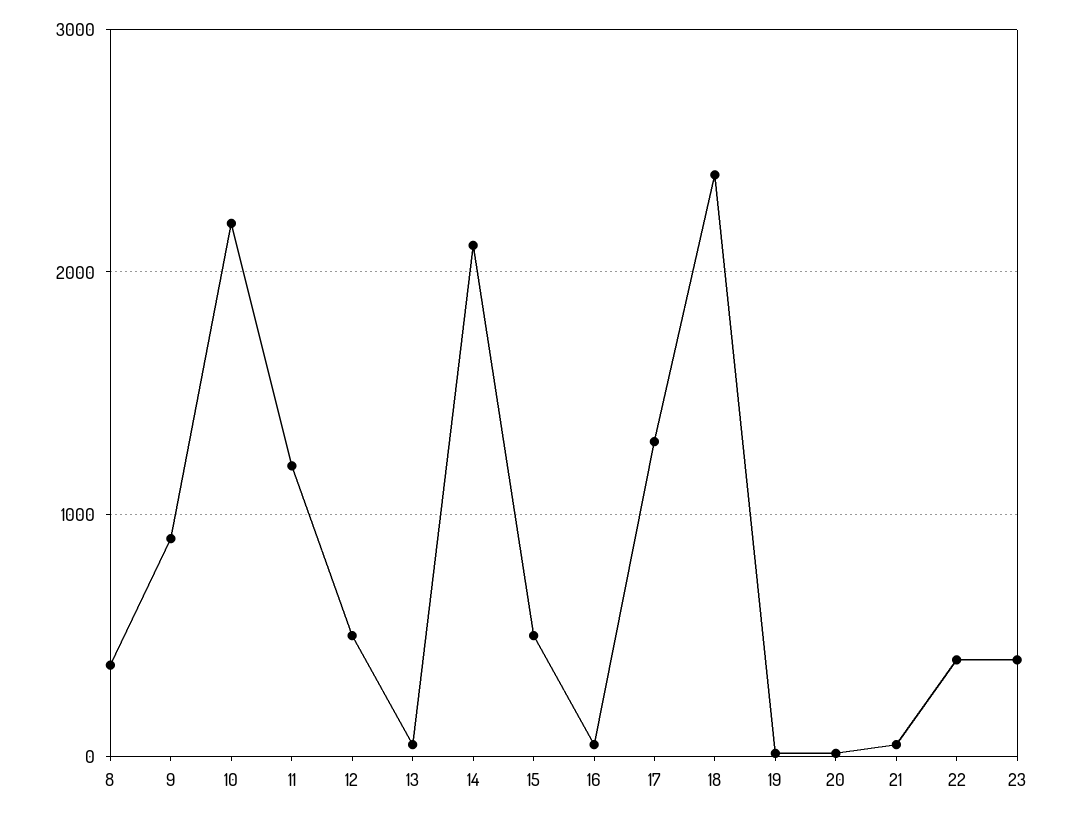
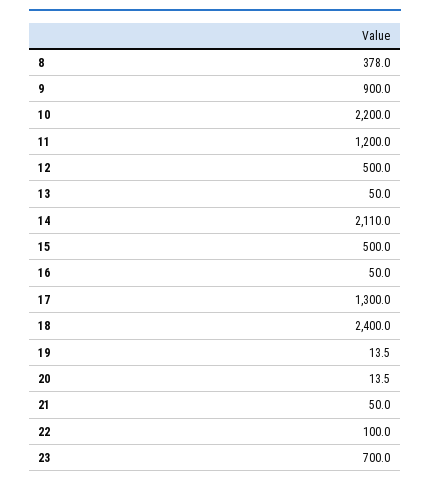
  {
    "8": 378,
    "9": 900,
    "10": 2200,
    "11": 1200,
    "12": 500,
    "13": 50,
    "14": 2110,
    "15": 500,
    "16": 50,
    "17": 1300,
    "18": 2400,
    "19": 13.5,
    "20": 13.5,
    "21": 50,
-   "22": 400,
+   "22": 100,
-   "23": 400
+   "23": 700
  }

